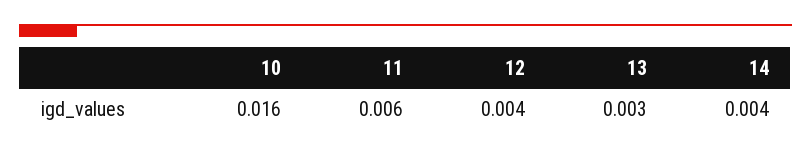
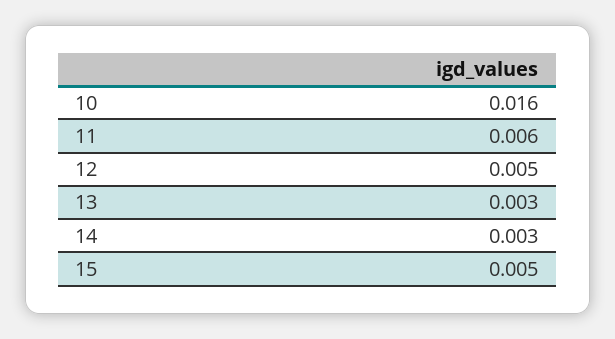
  {
    "10": 0.016,
    "11": 0.006,
-   "12": 0.004,
+   "12": 0.005,
    "13": 0.003,
-   "14": 0.004
+   "14": 0.003,
+   "15": 0.005
  }

